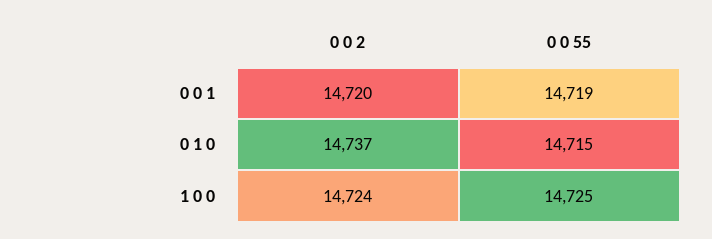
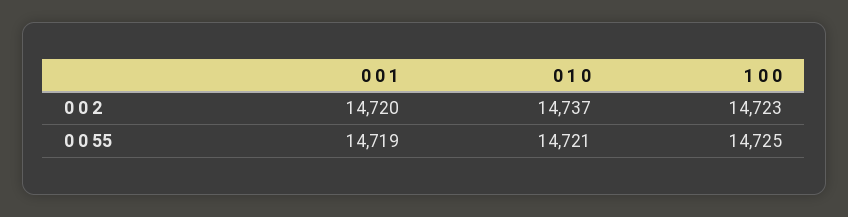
  {
    "0 0 2": {
      "0 0 1": 14720,
      "0 1 0": 14737,
-     "1 0 0": 14724
+     "1 0 0": 14723
    },
    "0 0 55": {
      "0 0 1": 14719,
-     "0 1 0": 14715,
+     "0 1 0": 14721,
      "1 0 0": 14725
    }
  }

